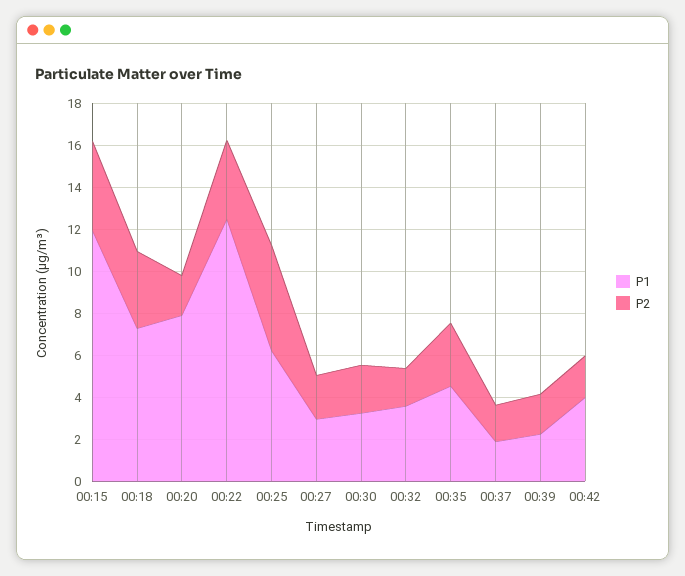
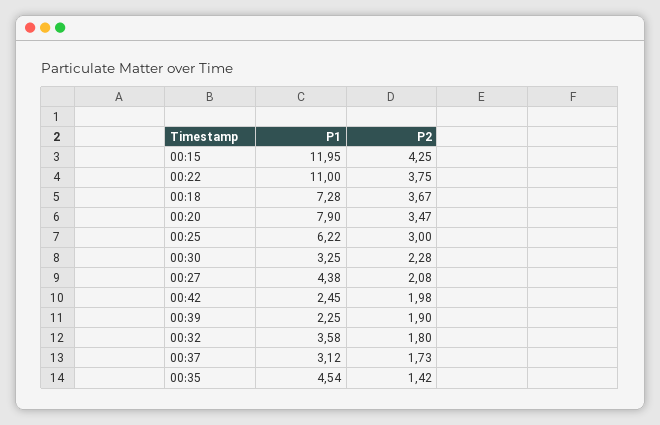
  {
    "P1": {
      "00:15": 11.95,
      "00:18": 7.28,
      "00:20": 7.9,
-     "00:22": 12.5,
+     "00:22": 11,
      "00:25": 6.22,
-     "00:27": 3,
+     "00:27": 4.38,
      "00:30": 3.25,
      "00:32": 3.58,
      "00:35": 4.54,
-     "00:37": 2,
+     "00:37": 3.12,
      "00:39": 2.25,
-     "00:42": 4
+     "00:42": 2.45
    },
    "P2": {
      "00:15": 4.25,
      "00:18": 3.67,
-     "00:20": 2,
+     "00:20": 3.47,
      "00:22": 3.75,
-     "00:25": 5,
+     "00:25": 3,
      "00:27": 2.08,
      "00:30": 2.28,
      "00:32": 1.8,
-     "00:35": 3,
+     "00:35": 1.42,
      "00:37": 1.73,
      "00:39": 1.9,
      "00:42": 1.98
    }
  }

